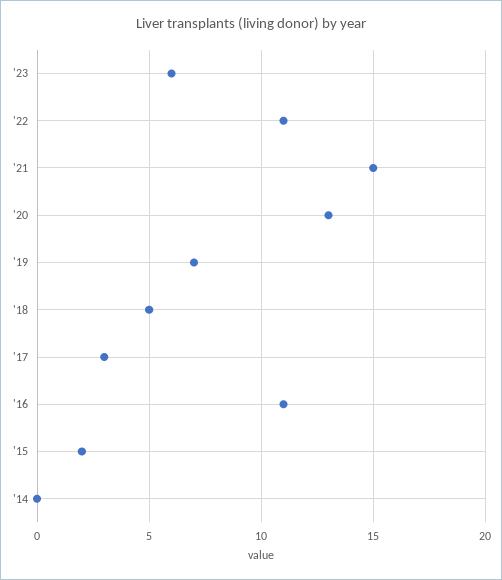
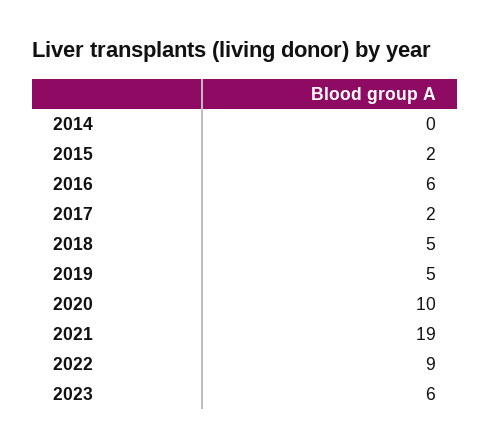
  {
    "'23": 6,
-   "'22": 11,
+   "'22": 9,
-   "'21": 15,
+   "'21": 19,
-   "'20": 13,
+   "'20": 10,
-   "'19": 7,
+   "'19": 5,
    "'18": 5,
-   "'17": 3,
+   "'17": 2,
-   "'16": 11,
+   "'16": 6,
    "'15": 2,
    "'14": 0
  }

